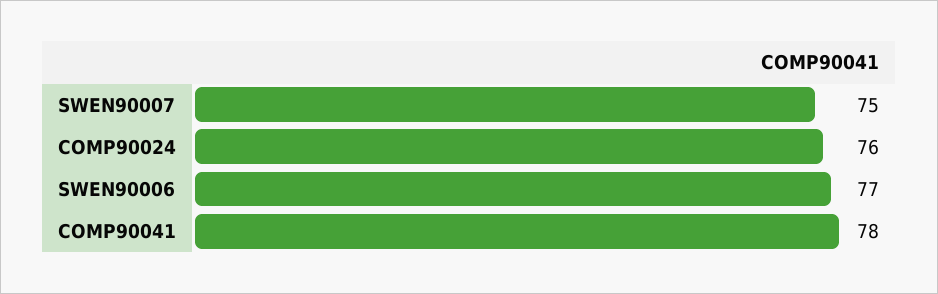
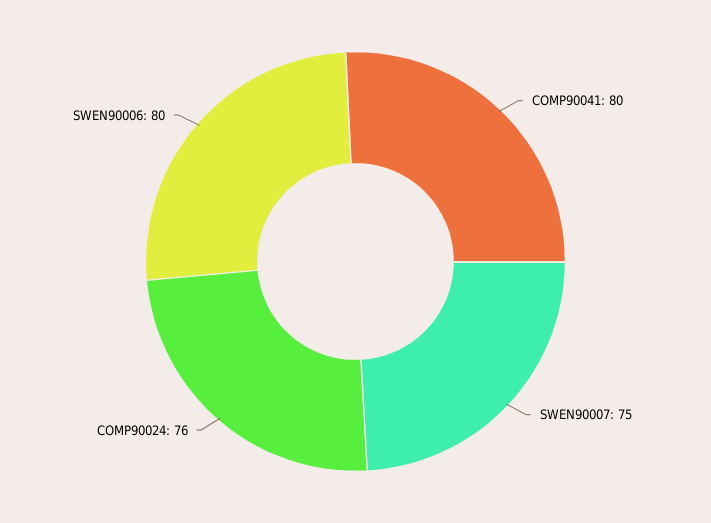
  {
    "SWEN90007": 75,
    "COMP90024": 76,
-   "SWEN90006": 77,
+   "SWEN90006": 80,
-   "COMP90041": 78
+   "COMP90041": 80
  }

